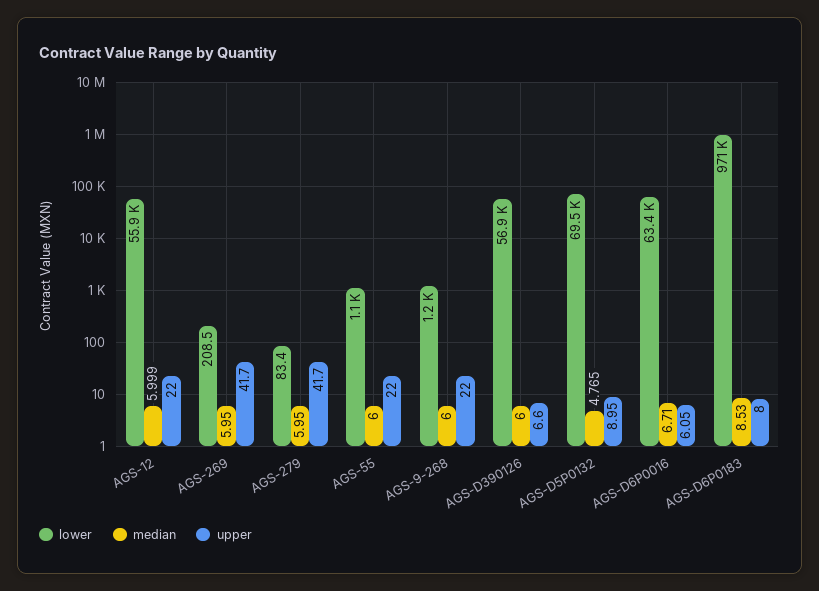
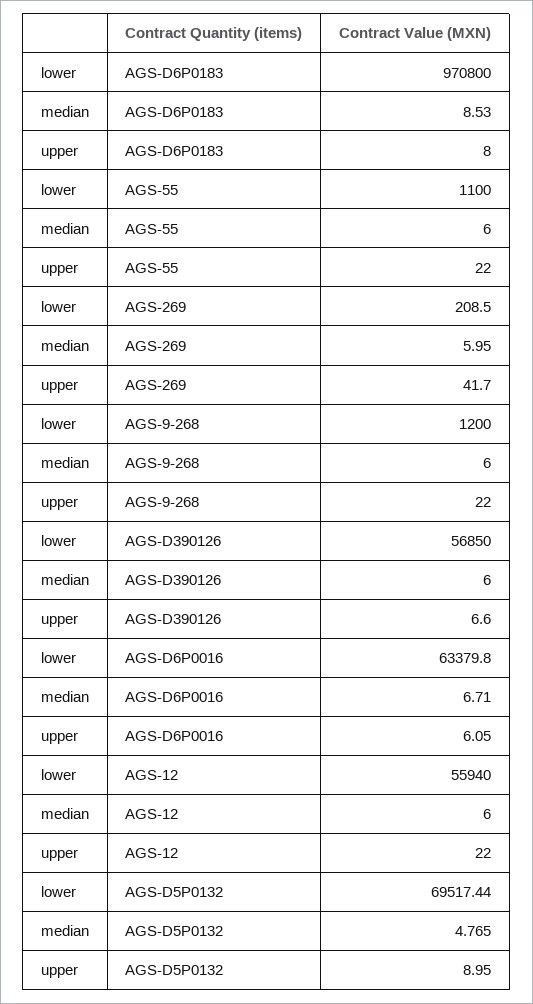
  {
    "lower": {
      "AGS-12": 55940,
      "AGS-269": 208.5,
-     "AGS-279": 83.4,
      "AGS-55": 1100,
      "AGS-9-268": 1200,
      "AGS-D390126": 56850,
      "AGS-D5P0132": 69517.44,
      "AGS-D6P0016": 63379.8,
      "AGS-D6P0183": 970800
    },
    "median": {
-     "AGS-12": 5.999,
+     "AGS-12": 6,
      "AGS-269": 5.95,
-     "AGS-279": 5.95,
      "AGS-55": 6,
      "AGS-9-268": 6,
      "AGS-D390126": 6,
      "AGS-D5P0132": 4.765,
      "AGS-D6P0016": 6.71,
      "AGS-D6P0183": 8.53
    },
    "upper": {
      "AGS-12": 22,
      "AGS-269": 41.7,
-     "AGS-279": 41.7,
      "AGS-55": 22,
      "AGS-9-268": 22,
      "AGS-D390126": 6.6,
      "AGS-D5P0132": 8.95,
      "AGS-D6P0016": 6.05,
      "AGS-D6P0183": 8
    }
  }

